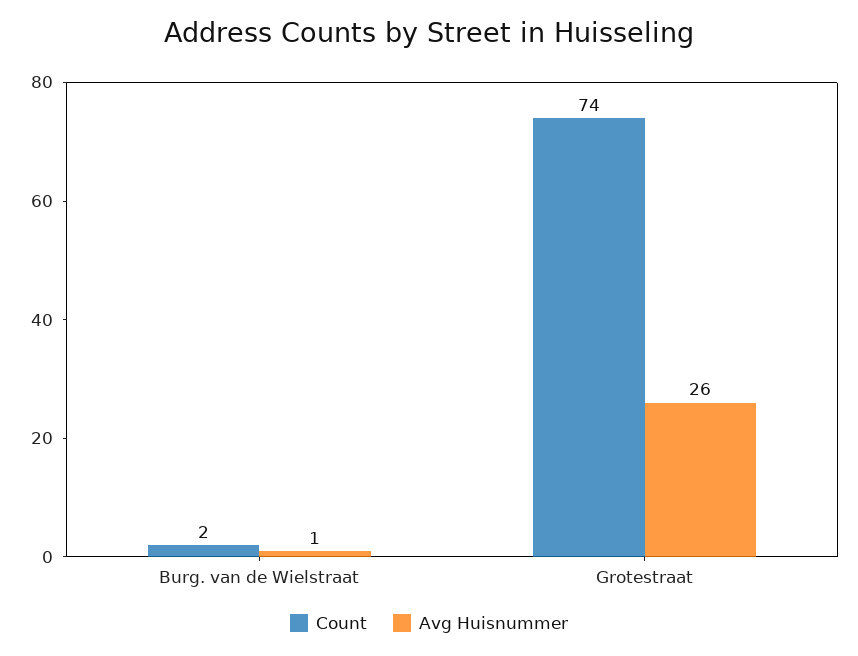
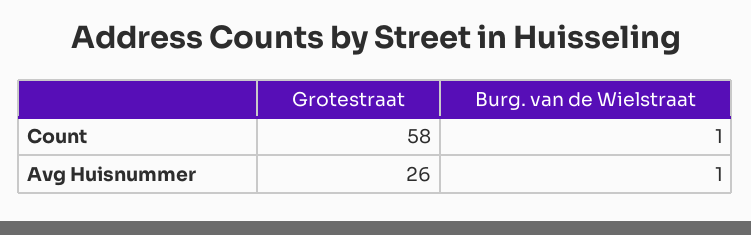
  {
    "Count": {
-     "Burg. van de Wielstraat": 2,
+     "Burg. van de Wielstraat": 1,
-     "Grotestraat": 74
+     "Grotestraat": 58
    },
    "Avg Huisnummer": {
      "Burg. van de Wielstraat": 1,
      "Grotestraat": 26
    }
  }

